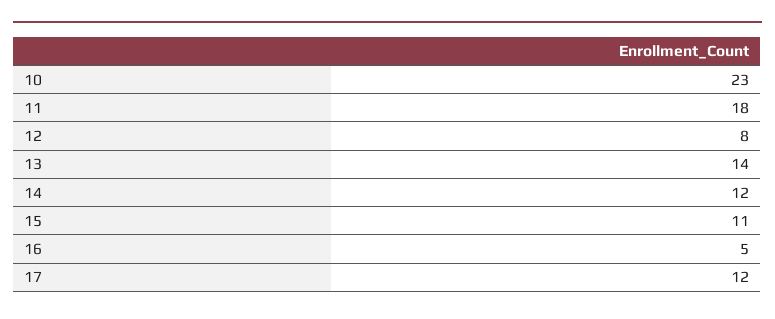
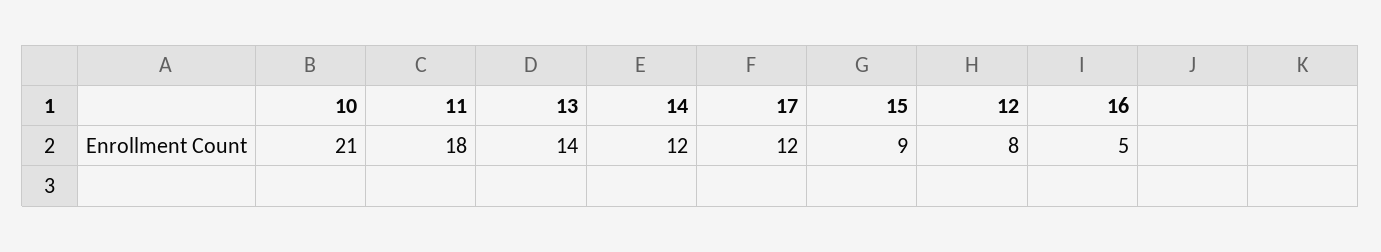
  {
-   "10": 23,
+   "10": 21,
    "11": 18,
    "12": 8,
    "13": 14,
    "14": 12,
-   "15": 11,
+   "15": 9,
    "16": 5,
    "17": 12
  }

